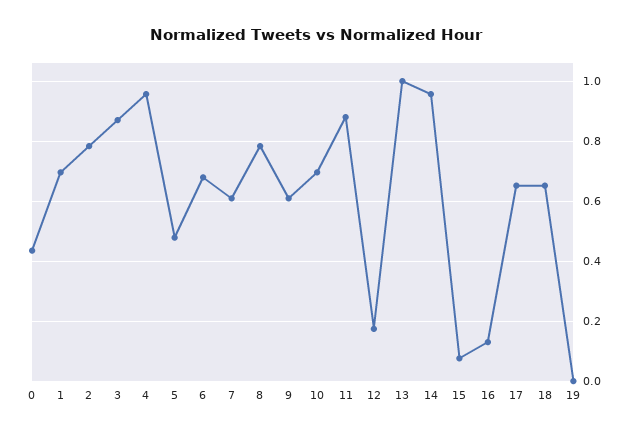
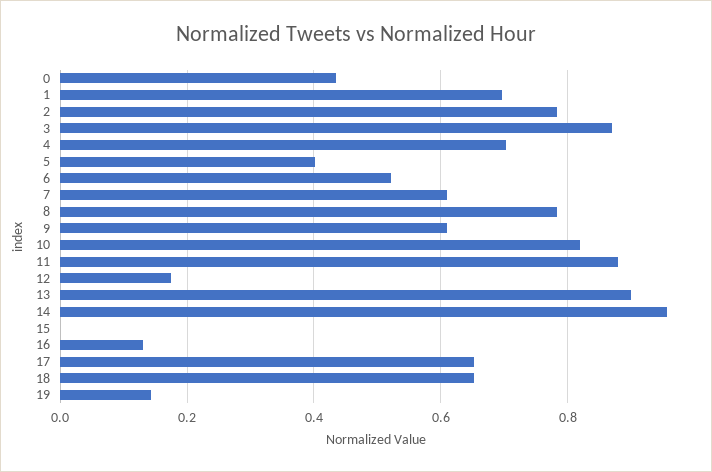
  {
    "0": 0.44,
    "1": 0.7,
    "2": 0.78,
    "3": 0.88,
-   "4": 0.95,
+   "4": 0.7,
-   "5": 0.475,
+   "5": 0.4,
-   "6": 0.675,
+   "6": 0.52,
    "7": 0.6,
    "8": 0.78,
    "9": 0.6,
-   "10": 0.7,
+   "10": 0.82,
    "11": 0.88,
    "12": 0.18,
-   "13": 1,
+   "13": 0.9,
    "14": 0.96,
-   "15": 0.075,
+   "15": 0,
    "16": 0.14,
    "17": 0.66,
    "18": 0.66,
-   "19": 0
+   "19": 0.14
  }

